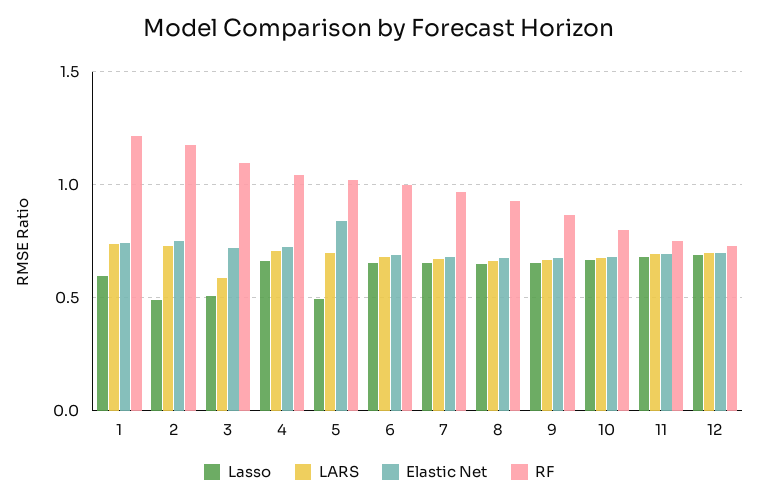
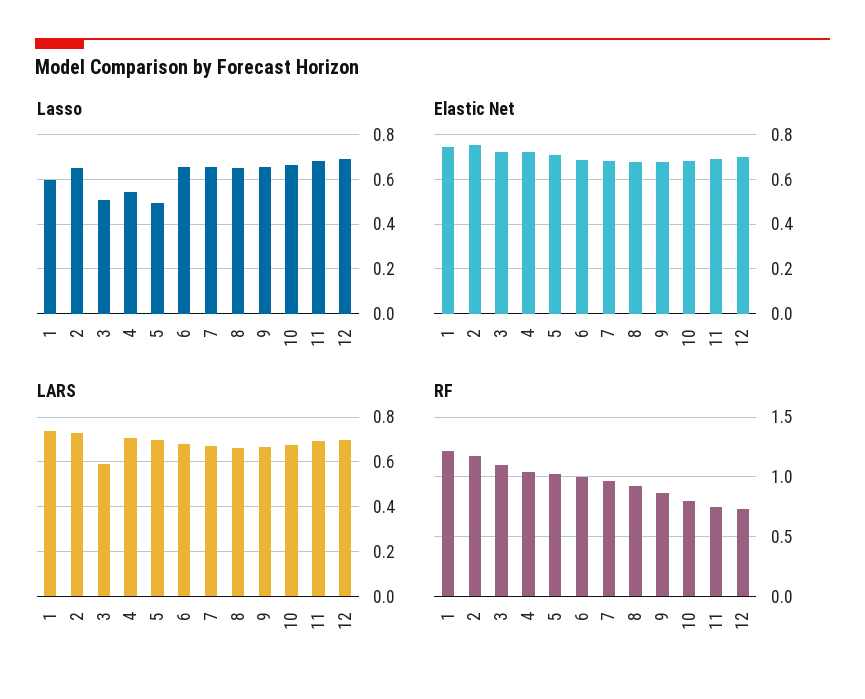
  {
    "Lasso": {
      "1": 0.6,
-     "2": 0.5,
+     "2": 0.65,
      "3": 0.5,
-     "4": 0.65,
+     "4": 0.55,
      "5": 0.5,
      "6": 0.65,
      "7": 0.65,
      "8": 0.65,
      "9": 0.65,
      "10": 0.65,
      "11": 0.7,
      "12": 0.7
    },
    "LARS": {
      "1": 0.75,
      "2": 0.75,
      "3": 0.6,
      "4": 0.7,
      "5": 0.7,
      "6": 0.7,
      "7": 0.65,
      "8": 0.65,
      "9": 0.65,
      "10": 0.7,
      "11": 0.7,
      "12": 0.7
    },
    "Elastic Net": {
      "1": 0.75,
      "2": 0.75,
      "3": 0.7,
      "4": 0.7,
-     "5": 0.85,
+     "5": 0.7,
      "6": 0.7,
      "7": 0.7,
      "8": 0.7,
      "9": 0.7,
      "10": 0.7,
      "11": 0.7,
      "12": 0.7
    },
    "RF": {
      "1": 1.2,
      "2": 1.2,
      "3": 1.1,
      "4": 1.05,
      "5": 1,
      "6": 1,
      "7": 0.95,
      "8": 0.95,
      "9": 0.85,
      "10": 0.8,
      "11": 0.75,
      "12": 0.75
    }
  }

